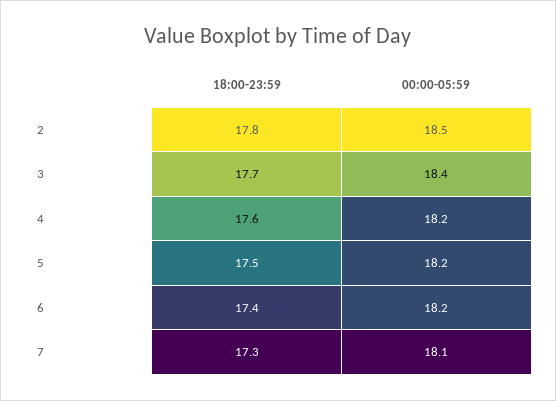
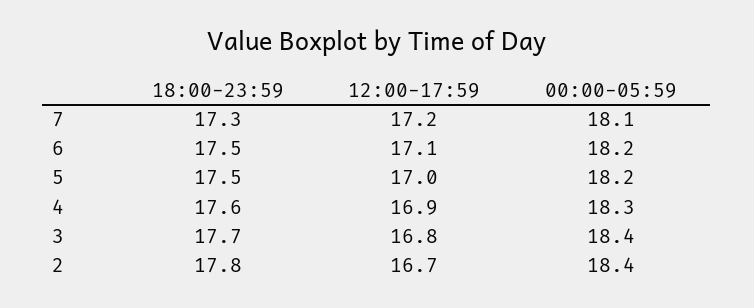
  {
    "18:00-23:59": {
      "2": 17.8,
      "3": 17.7,
      "4": 17.6,
      "5": 17.5,
-     "6": 17.4,
+     "6": 17.5,
      "7": 17.3
    },
    "00:00-05:59": {
-     "2": 18.5,
+     "2": 18.4,
      "3": 18.4,
-     "4": 18.2,
+     "4": 18.3,
      "5": 18.2,
      "6": 18.2,
      "7": 18.1
-   }
+   },
+   "12:00-17:59": {
+     "7": 17.2,
+     "6": 17.1,
+     "5": 17,
+     "4": 16.9,
+     "3": 16.8,
+     "2": 16.7
+   }
  }

